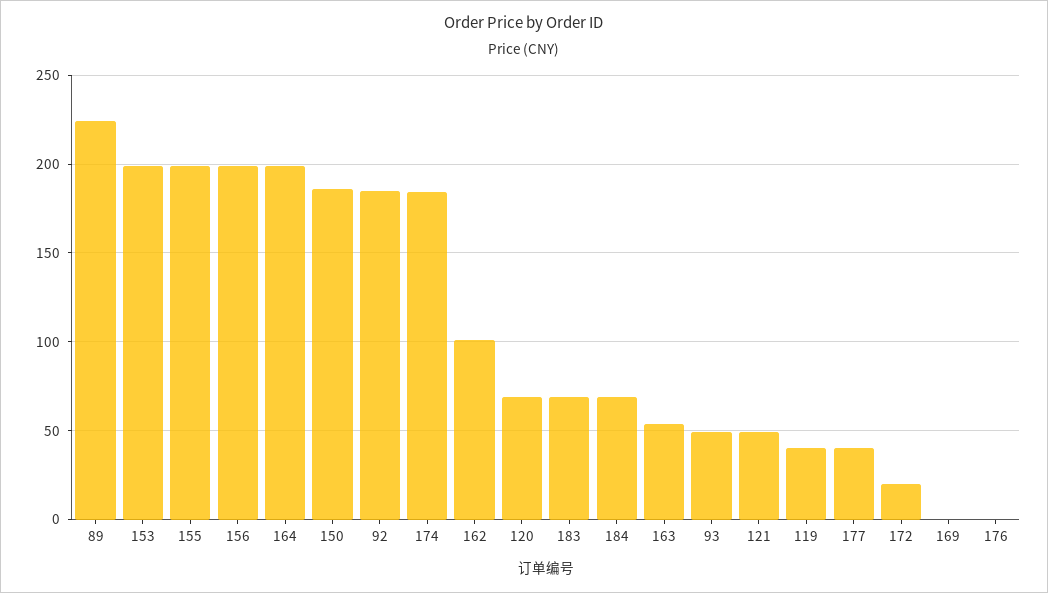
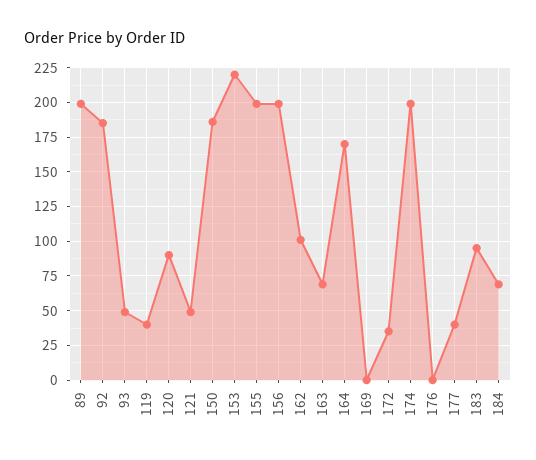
  {
-   "89": 225,
+   "89": 200,
-   "153": 200,
+   "153": 220,
    "155": 200,
    "156": 200,
-   "164": 200,
+   "164": 170,
    "150": 185,
    "92": 185,
-   "174": 185,
+   "174": 200,
    "162": 100,
-   "120": 70,
+   "120": 90,
-   "183": 70,
+   "183": 95,
    "184": 70,
-   "163": 55,
+   "163": 70,
    "93": 50,
    "121": 50,
    "119": 40,
    "177": 40,
-   "172": 20,
+   "172": 35,
    "169": 0,
    "176": 0
  }

